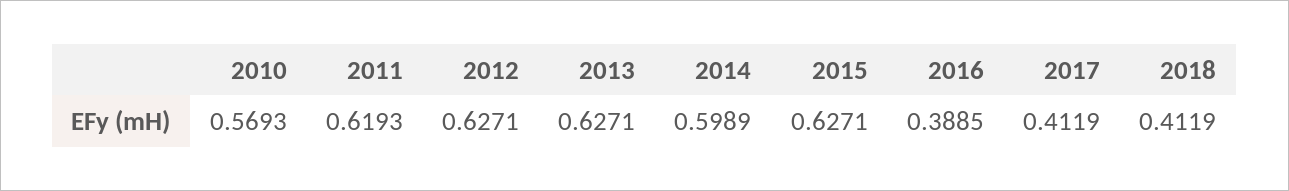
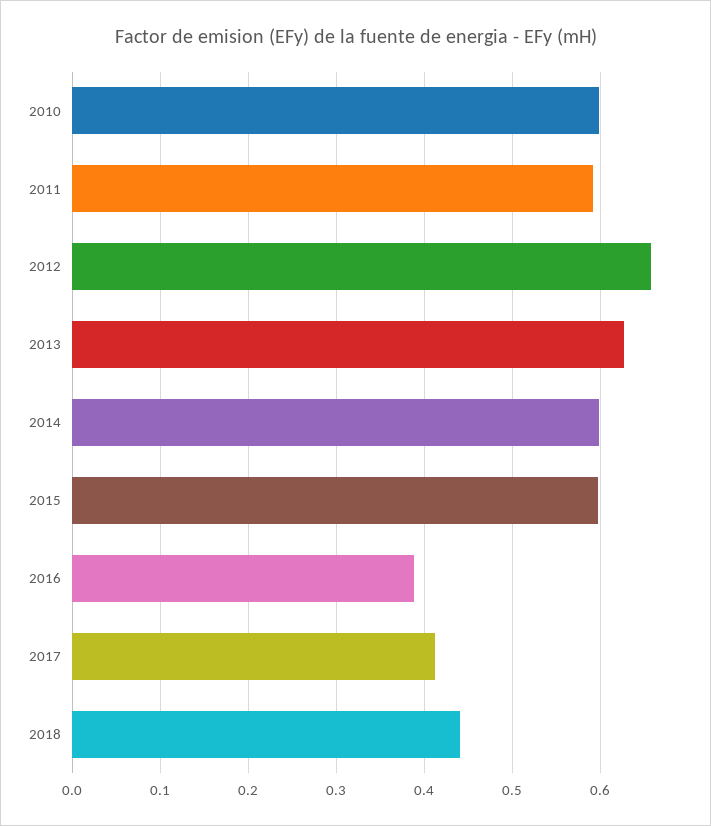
  {
-   "2010": 0.5693,
+   "2010": 0.6,
-   "2011": 0.6193,
+   "2011": 0.59,
-   "2012": 0.6271,
+   "2012": 0.66,
    "2013": 0.6271,
    "2014": 0.5989,
-   "2015": 0.6271,
+   "2015": 0.6,
    "2016": 0.3885,
    "2017": 0.4119,
-   "2018": 0.4119
+   "2018": 0.44
  }

